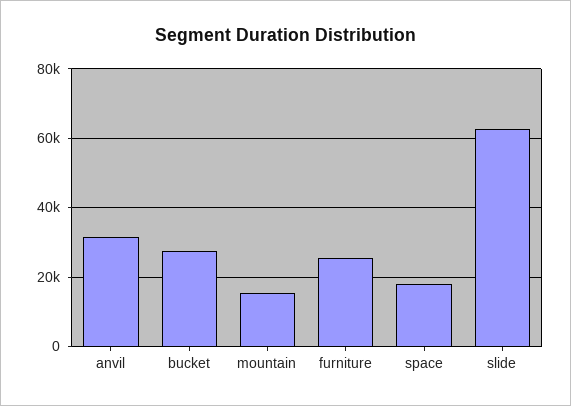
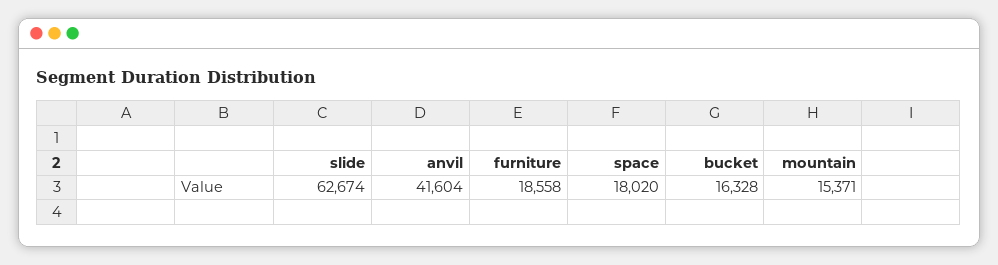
  {
-   "anvil": 32000,
+   "anvil": 41604,
-   "bucket": 28000,
+   "bucket": 16328,
    "mountain": 15371,
-   "furniture": 26000,
+   "furniture": 18558,
    "space": 18020,
    "slide": 62674
  }

